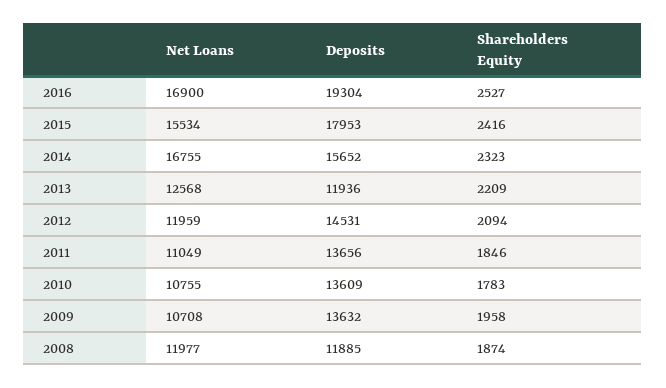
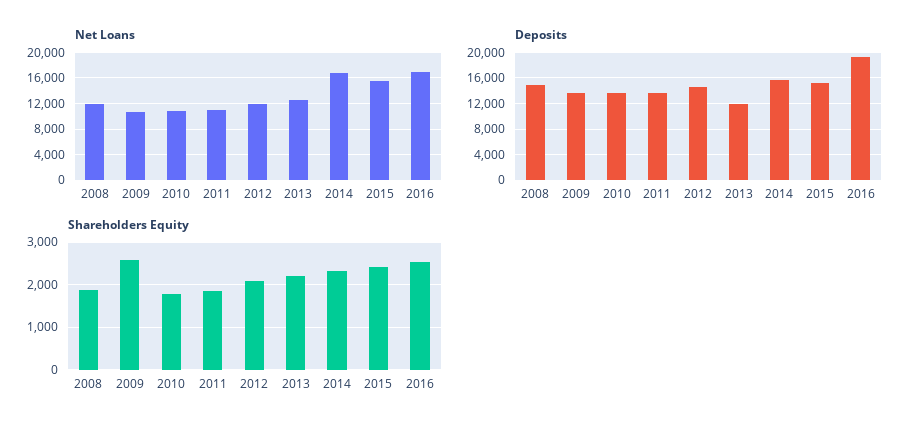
  {
    "Net Loans": {
      "2016": 16900,
      "2015": 15534,
      "2014": 16755,
      "2013": 12568,
      "2012": 11959,
      "2011": 11049,
      "2010": 10755,
      "2009": 10708,
      "2008": 11977
    },
    "Deposits": {
      "2016": 19304,
-     "2015": 17953,
+     "2015": 15000,
      "2014": 15652,
      "2013": 11936,
      "2012": 14531,
      "2011": 13656,
      "2010": 13609,
      "2009": 13632,
-     "2008": 11885
+     "2008": 15000
    },
    "Shareholders Equity": {
      "2016": 2527,
      "2015": 2416,
      "2014": 2323,
      "2013": 2209,
      "2012": 2094,
      "2011": 1846,
      "2010": 1783,
-     "2009": 1958,
+     "2009": 2600,
      "2008": 1874
    }
  }

